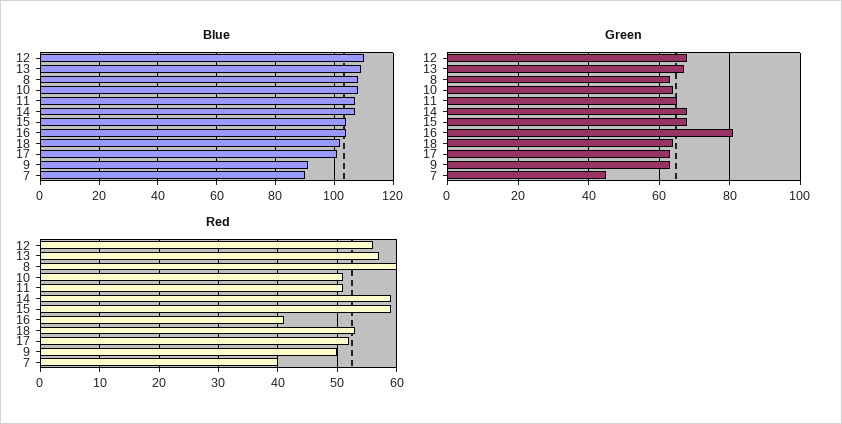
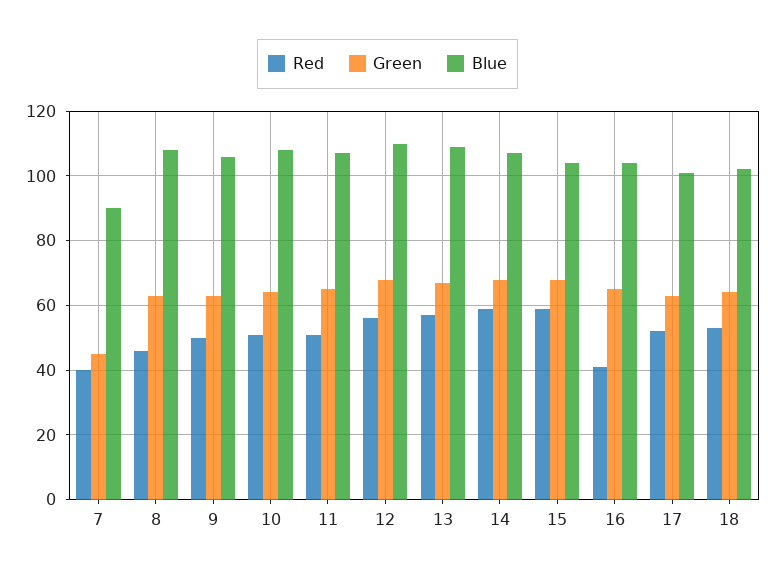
  {
    "Blue": {
      "12": 110,
      "13": 110,
      "8": 110,
      "10": 110,
      "11": 105,
      "14": 105,
      "15": 105,
      "16": 105,
      "18": 100,
      "17": 100,
-     "9": 90,
+     "9": 105,
      "7": 90
    },
    "Green": {
      "12": 70,
      "13": 65,
      "8": 65,
      "10": 65,
      "11": 65,
      "14": 70,
      "15": 70,
-     "16": 80,
+     "16": 65,
      "18": 65,
      "17": 65,
      "9": 65,
      "7": 45
    },
    "Red": {
      "12": 55,
      "13": 55,
-     "8": 60,
+     "8": 45,
      "10": 50,
      "11": 50,
      "14": 60,
      "15": 60,
      "16": 40,
      "18": 55,
      "17": 50,
      "9": 50,
      "7": 40
    }
  }

